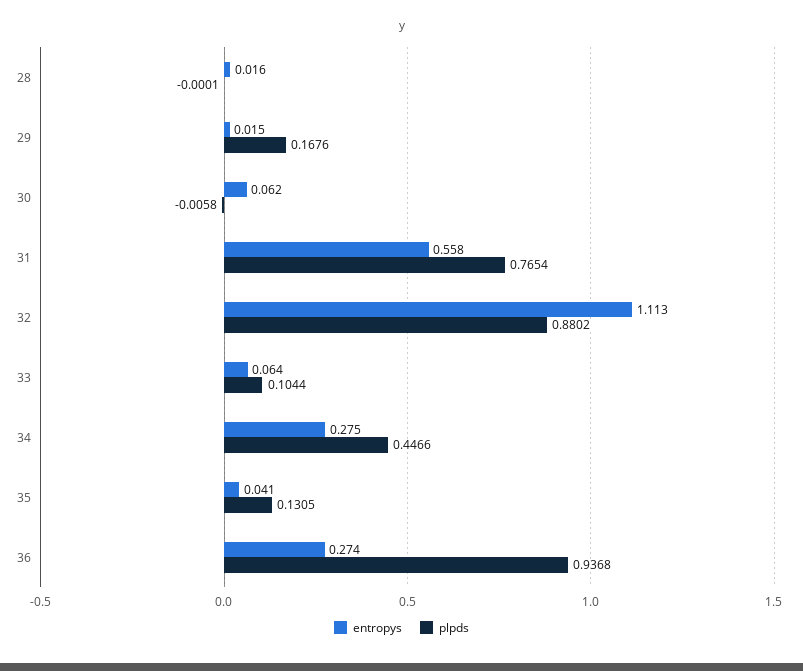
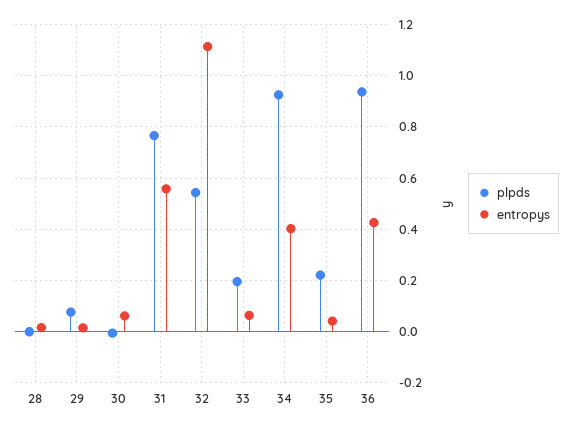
  {
    "entropys": {
      "28": 0.016,
      "29": 0.015,
      "30": 0.062,
      "31": 0.558,
      "32": 1.113,
      "33": 0.064,
-     "34": 0.275,
+     "34": 0.4,
      "35": 0.041,
-     "36": 0.274
+     "36": 0.425
    },
    "plpds": {
      "28": -0.0001,
-     "29": 0.1676,
+     "29": 0.075,
      "30": -0.0058,
      "31": 0.7654,
-     "32": 0.8802,
+     "32": 0.55,
-     "33": 0.1044,
+     "33": 0.2,
-     "34": 0.4466,
+     "34": 0.925,
-     "35": 0.1305,
+     "35": 0.225,
      "36": 0.9368
    }
  }

